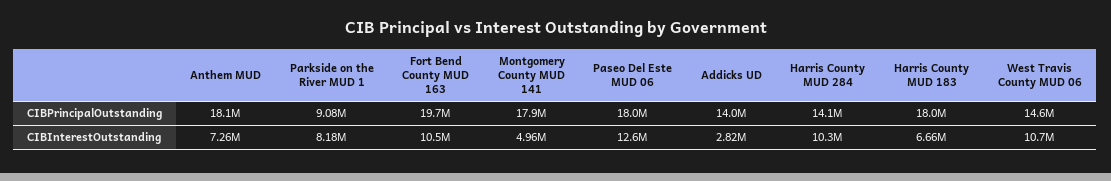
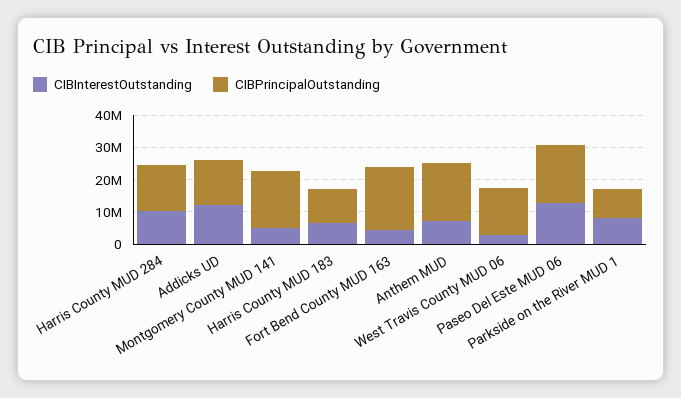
  {
    "CIBPrincipalOutstanding": {
      "Anthem MUD": 18100000,
      "Parkside on the River MUD 1": 9080000,
      "Fort Bend County MUD 163": 19700000,
      "Montgomery County MUD 141": 17900000,
      "Paseo Del Este MUD 06": 18000000,
      "Addicks UD": 14000000,
      "Harris County MUD 284": 14100000,
-     "Harris County MUD 183": 18000000,
+     "Harris County MUD 183": 10000000,
      "West Travis County MUD 06": 14600000
    },
    "CIBInterestOutstanding": {
      "Anthem MUD": 7260000,
      "Parkside on the River MUD 1": 8180000,
-     "Fort Bend County MUD 163": 10500000,
+     "Fort Bend County MUD 163": 5000000,
      "Montgomery County MUD 141": 4960000,
      "Paseo Del Este MUD 06": 12600000,
-     "Addicks UD": 2820000,
+     "Addicks UD": 12500000,
      "Harris County MUD 284": 10300000,
      "Harris County MUD 183": 6660000,
-     "West Travis County MUD 06": 10700000
+     "West Travis County MUD 06": 2500000
    }
  }

